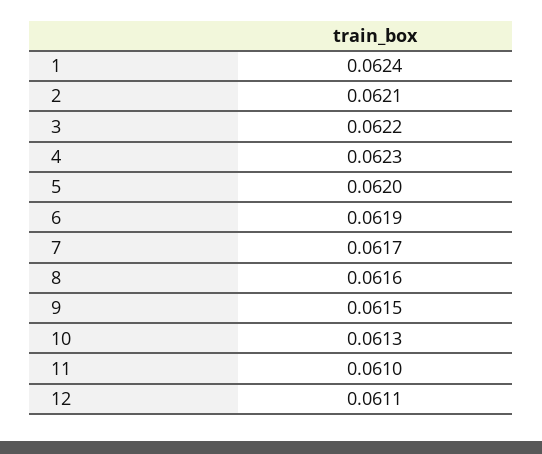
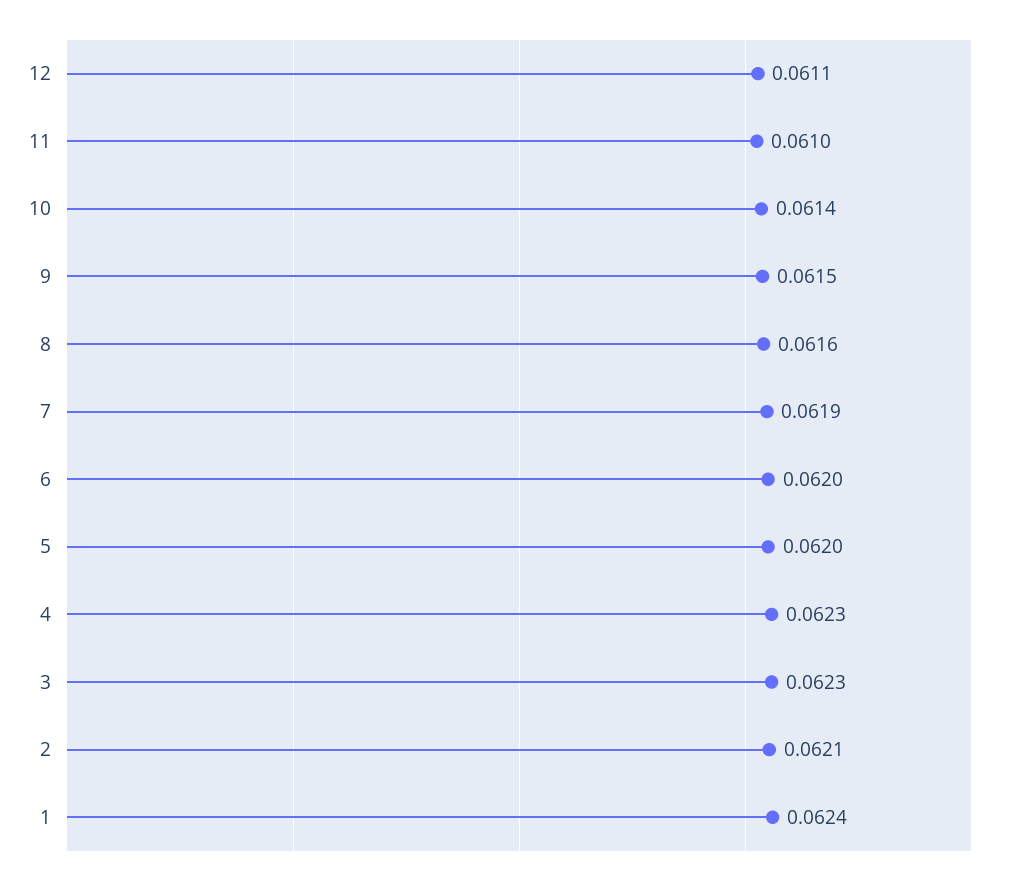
  {
    "1": 0.0624,
    "2": 0.0621,
-   "3": 0.0622,
+   "3": 0.0623,
    "4": 0.0623,
    "5": 0.062,
-   "6": 0.0619,
+   "6": 0.062,
-   "7": 0.0617,
+   "7": 0.0619,
    "8": 0.0616,
    "9": 0.0615,
-   "10": 0.0613,
+   "10": 0.0614,
    "11": 0.061,
    "12": 0.0611
  }

